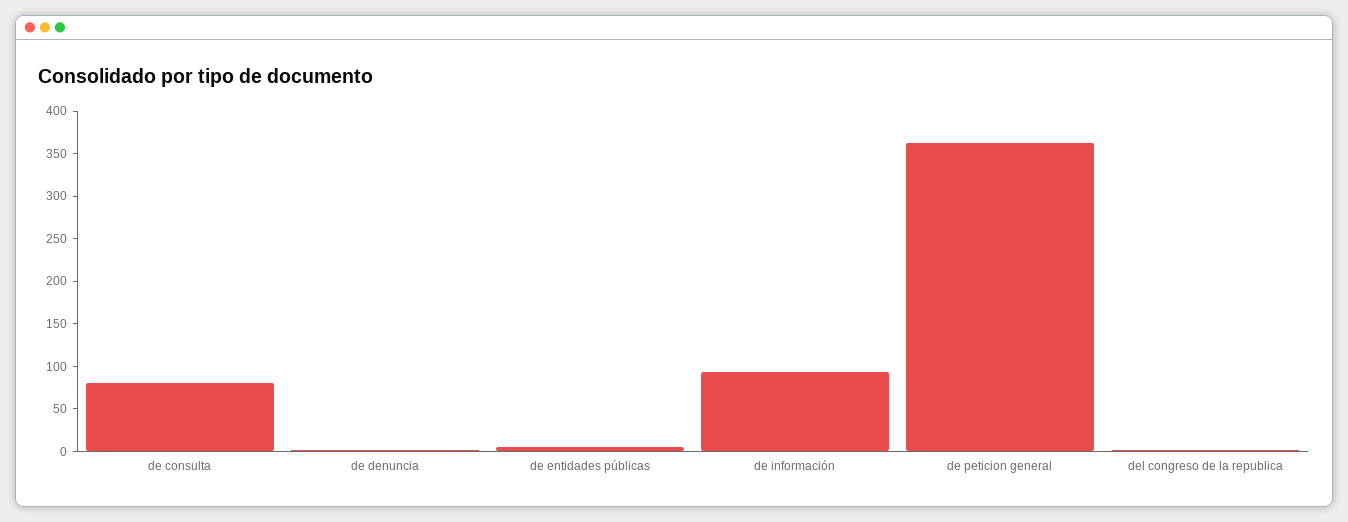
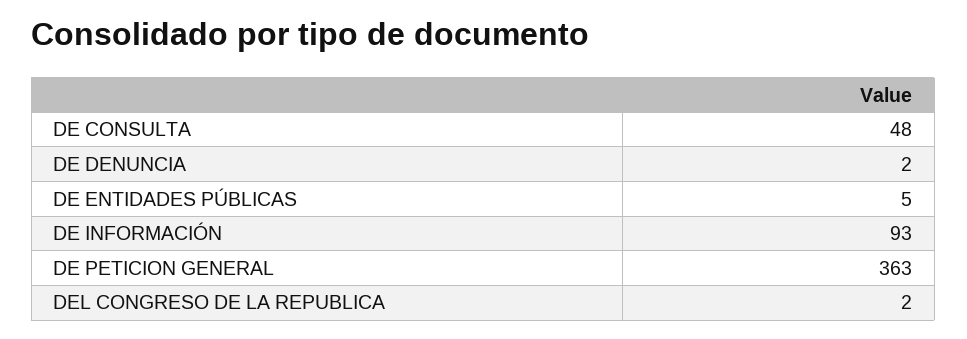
  {
-   "de consulta": 80,
+   "de consulta": 48,
    "de denuncia": 2,
    "de entidades públicas": 5,
    "de información": 93,
    "de peticion general": 363,
    "del congreso de la republica": 2
  }

